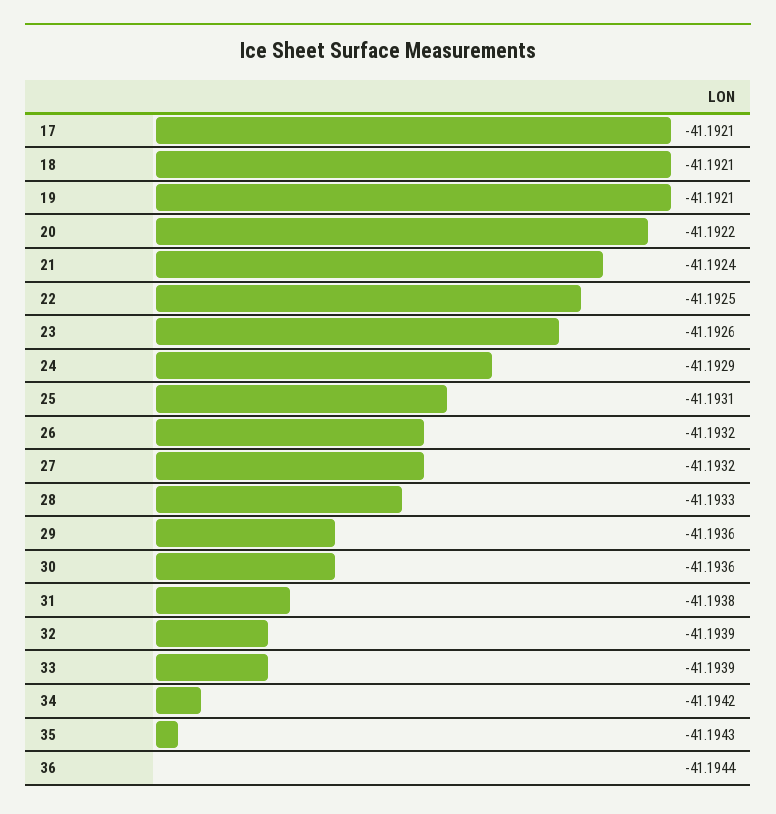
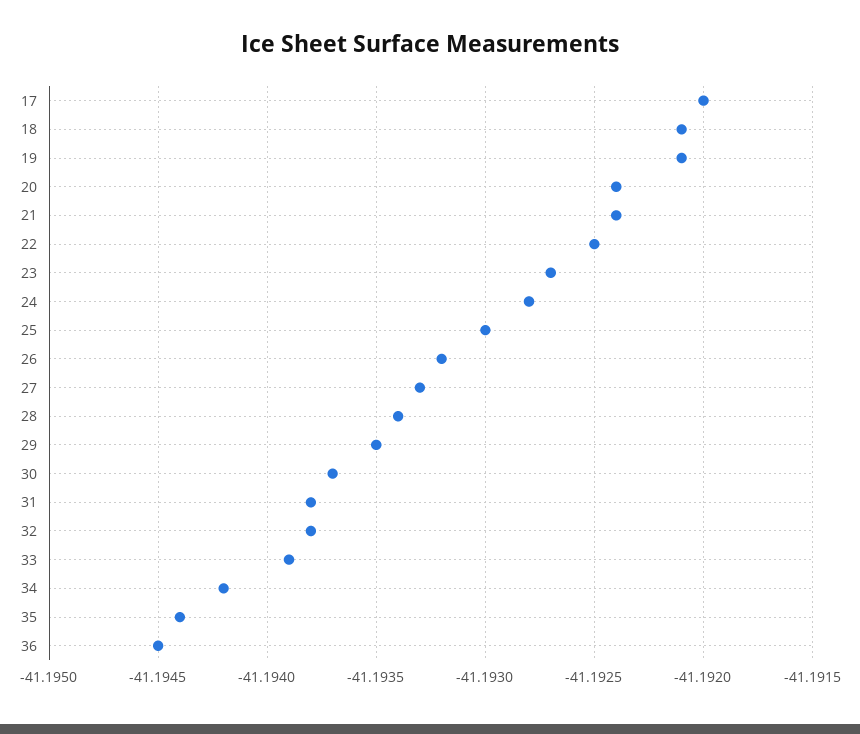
  {
-   "17": -41.1921,
+   "17": -41.192,
    "18": -41.1921,
    "19": -41.1921,
-   "20": -41.1922,
+   "20": -41.1924,
    "21": -41.1924,
    "22": -41.1925,
-   "23": -41.1926,
+   "23": -41.1927,
-   "24": -41.1929,
+   "24": -41.1928,
-   "25": -41.1931,
+   "25": -41.193,
    "26": -41.1932,
-   "27": -41.1932,
+   "27": -41.1933,
-   "28": -41.1933,
+   "28": -41.1934,
-   "29": -41.1936,
+   "29": -41.1935,
-   "30": -41.1936,
+   "30": -41.1937,
    "31": -41.1938,
-   "32": -41.1939,
+   "32": -41.1938,
    "33": -41.1939,
    "34": -41.1942,
-   "35": -41.1943,
+   "35": -41.1944,
-   "36": -41.1944
+   "36": -41.1945
  }

